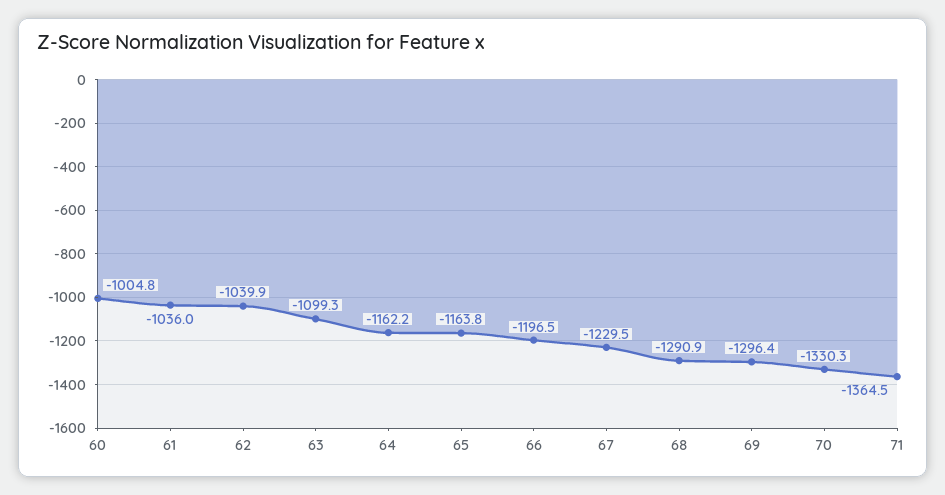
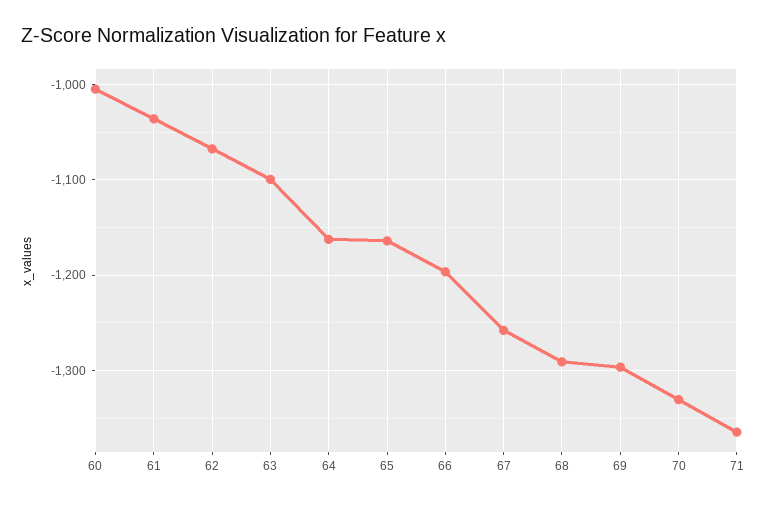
  {
    "60": -1004.8,
    "61": -1036,
-   "62": -1039.9,
+   "62": -1070,
    "63": -1099.3,
    "64": -1162.2,
    "65": -1163.8,
    "66": -1196.5,
-   "67": -1229.5,
+   "67": -1260,
    "68": -1290.9,
    "69": -1296.4,
    "70": -1330.3,
    "71": -1364.5
  }

